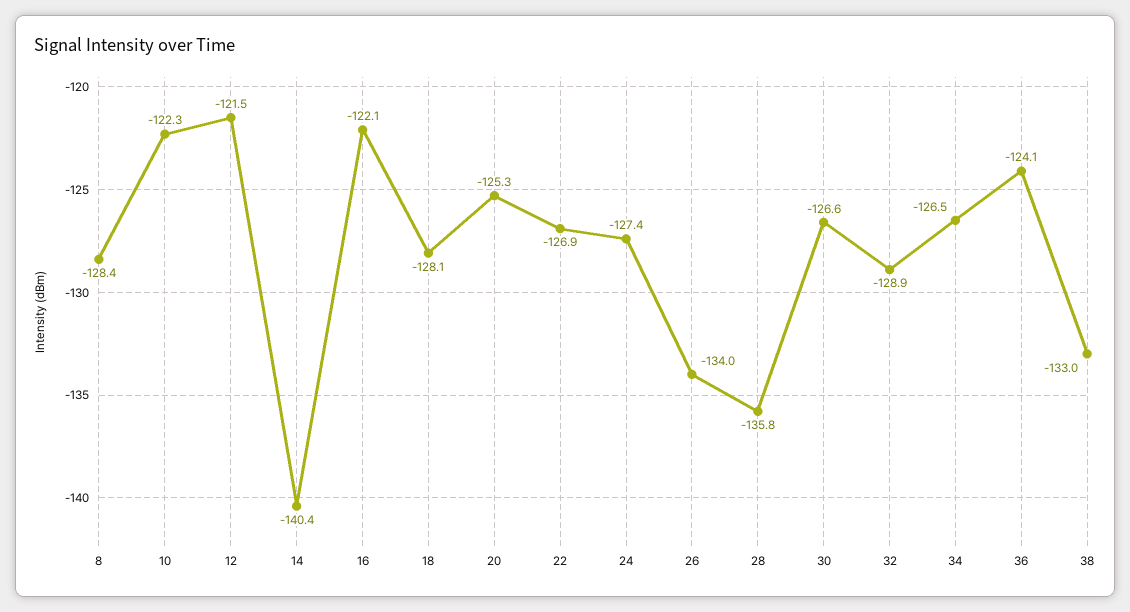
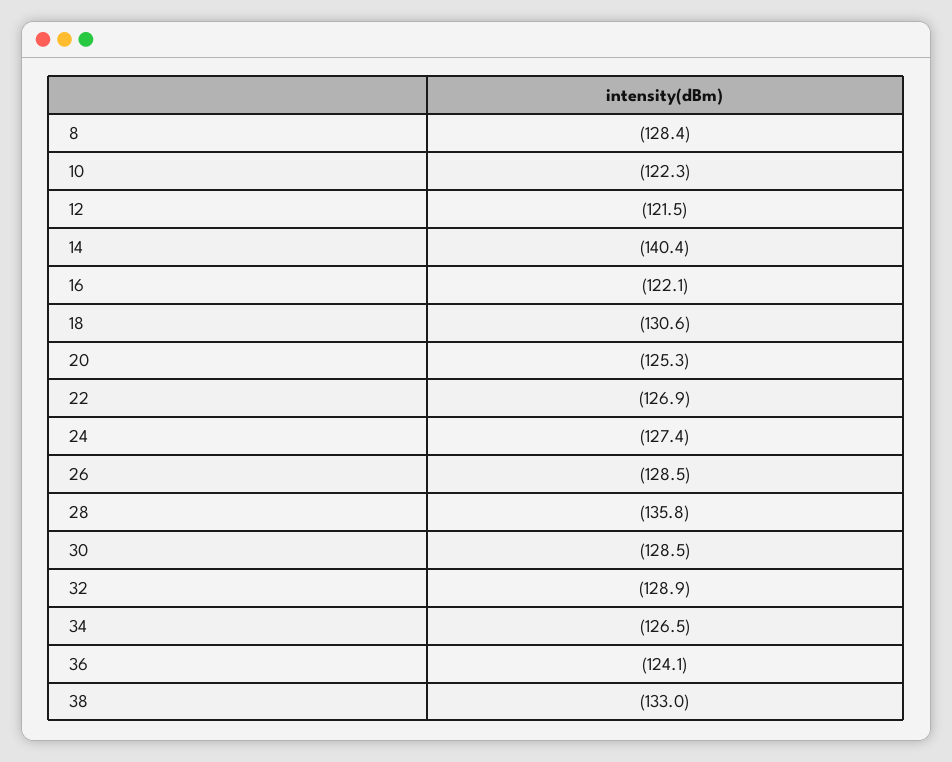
  {
    "8": -128.4,
    "10": -122.3,
    "12": -121.5,
    "14": -140.4,
    "16": -122.1,
-   "18": -128.1,
+   "18": -130.6,
    "20": -125.3,
    "22": -126.9,
    "24": -127.4,
-   "26": -134,
+   "26": -128.5,
    "28": -135.8,
-   "30": -126.6,
+   "30": -128.5,
    "32": -128.9,
    "34": -126.5,
    "36": -124.1,
    "38": -133
  }

